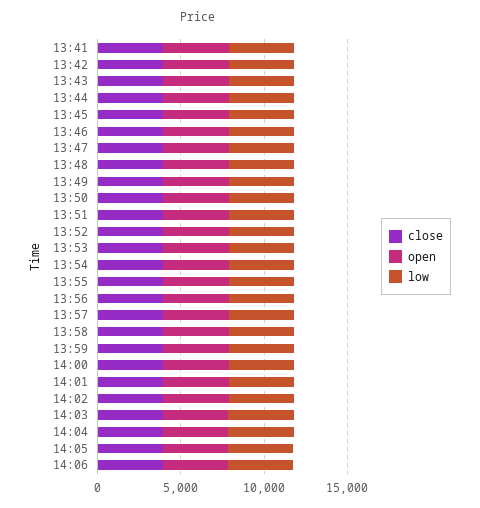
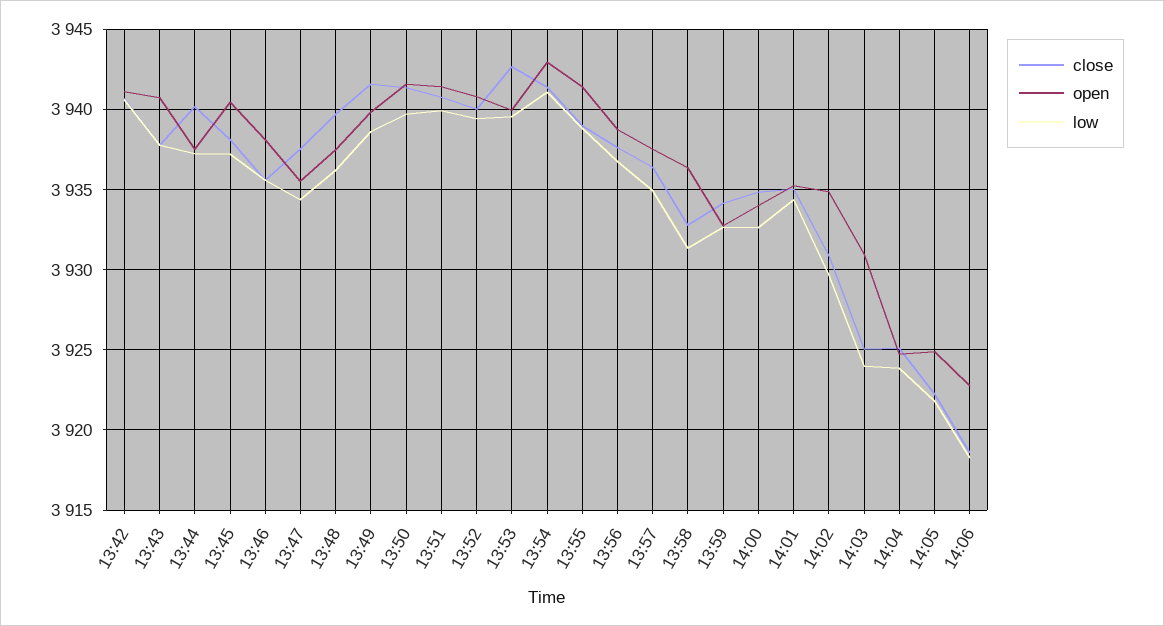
  {
    "close": {
-     "13:41": 4000,
      "13:42": 3940.5,
      "13:43": 3938,
      "13:44": 3940,
      "13:45": 3938,
      "13:46": 3935.5,
      "13:47": 3937.5,
      "13:48": 3939.5,
      "13:49": 3941.5,
      "13:50": 3941.5,
      "13:51": 3941,
      "13:52": 3940,
      "13:53": 3942.5,
      "13:54": 3941.5,
      "13:55": 3939,
      "13:56": 3937.5,
      "13:57": 3936.5,
      "13:58": 3933,
      "13:59": 3934,
      "14:00": 3935,
      "14:01": 3935,
      "14:02": 3931,
      "14:03": 3925,
      "14:04": 3925,
      "14:05": 3922,
      "14:06": 3918.5
    },
    "open": {
-     "13:41": 4000,
      "13:42": 3941,
      "13:43": 3940.5,
      "13:44": 3937.5,
      "13:45": 3940.5,
      "13:46": 3938,
      "13:47": 3935.5,
      "13:48": 3937.5,
      "13:49": 3940,
      "13:50": 3941.5,
      "13:51": 3941.5,
      "13:52": 3941,
      "13:53": 3940,
      "13:54": 3943,
      "13:55": 3941.5,
      "13:56": 3938.5,
      "13:57": 3937.5,
      "13:58": 3936.5,
      "13:59": 3932.5,
      "14:00": 3934,
      "14:01": 3935,
      "14:02": 3935,
      "14:03": 3931,
      "14:04": 3924.5,
      "14:05": 3925,
      "14:06": 3923
    },
    "low": {
-     "13:41": 4000,
      "13:42": 3940.5,
      "13:43": 3938,
      "13:44": 3937,
      "13:45": 3937,
      "13:46": 3935.5,
      "13:47": 3934.5,
      "13:48": 3936,
      "13:49": 3938.5,
      "13:50": 3939.5,
      "13:51": 3940,
      "13:52": 3939.5,
      "13:53": 3939.5,
      "13:54": 3941,
      "13:55": 3939,
      "13:56": 3936.5,
      "13:57": 3935,
      "13:58": 3931.5,
      "13:59": 3932.5,
      "14:00": 3932.5,
      "14:01": 3934.5,
      "14:02": 3929.5,
      "14:03": 3924,
      "14:04": 3924,
      "14:05": 3922,
      "14:06": 3918.5
    }
  }

